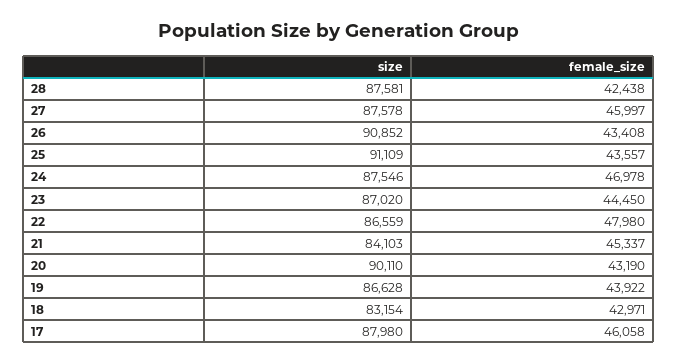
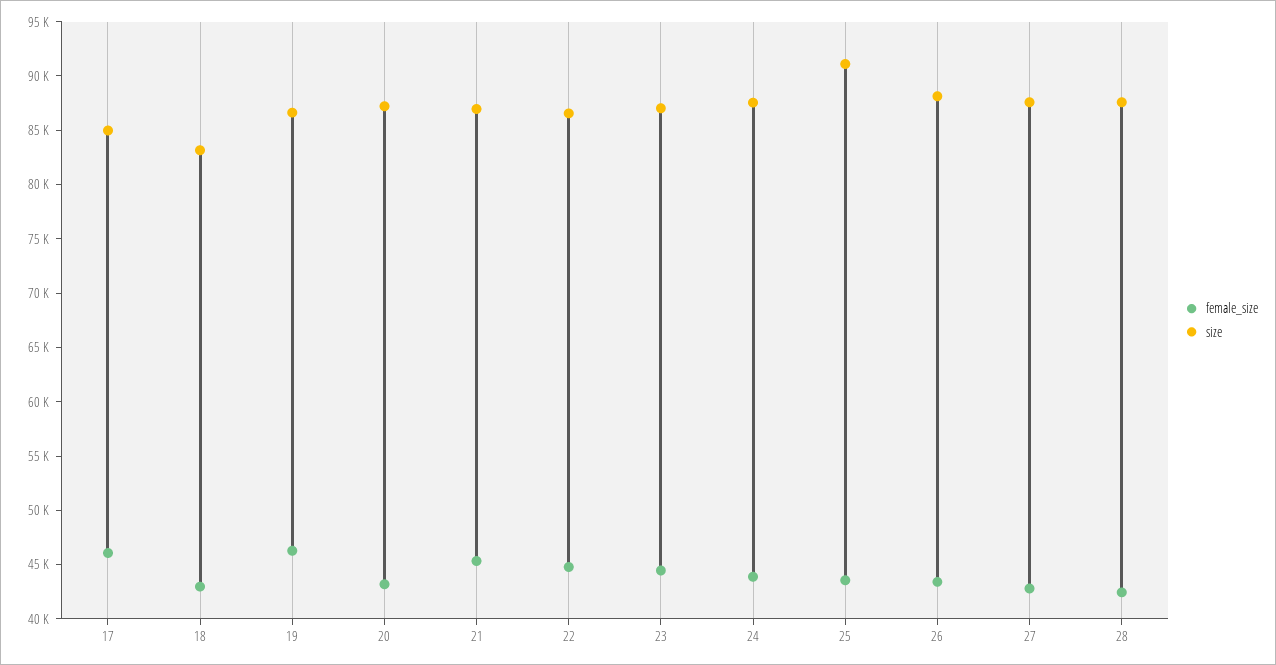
  {
    "size": {
      "28": 87581,
      "27": 87578,
-     "26": 90852,
+     "26": 88000,
      "25": 91109,
      "24": 87546,
      "23": 87020,
      "22": 86559,
-     "21": 84103,
+     "21": 87000,
-     "20": 90110,
+     "20": 87000,
      "19": 86628,
      "18": 83154,
-     "17": 87980
+     "17": 85000
    },
    "female_size": {
      "28": 42438,
-     "27": 45997,
+     "27": 43000,
      "26": 43408,
      "25": 43557,
-     "24": 46978,
+     "24": 44000,
      "23": 44450,
-     "22": 47980,
+     "22": 45000,
      "21": 45337,
      "20": 43190,
-     "19": 43922,
+     "19": 46000,
      "18": 42971,
      "17": 46058
    }
  }

